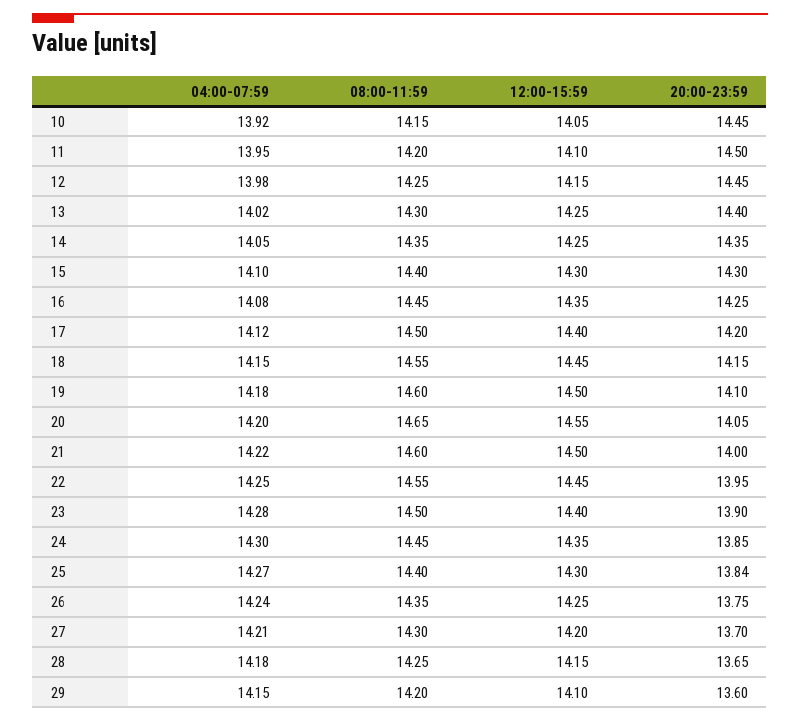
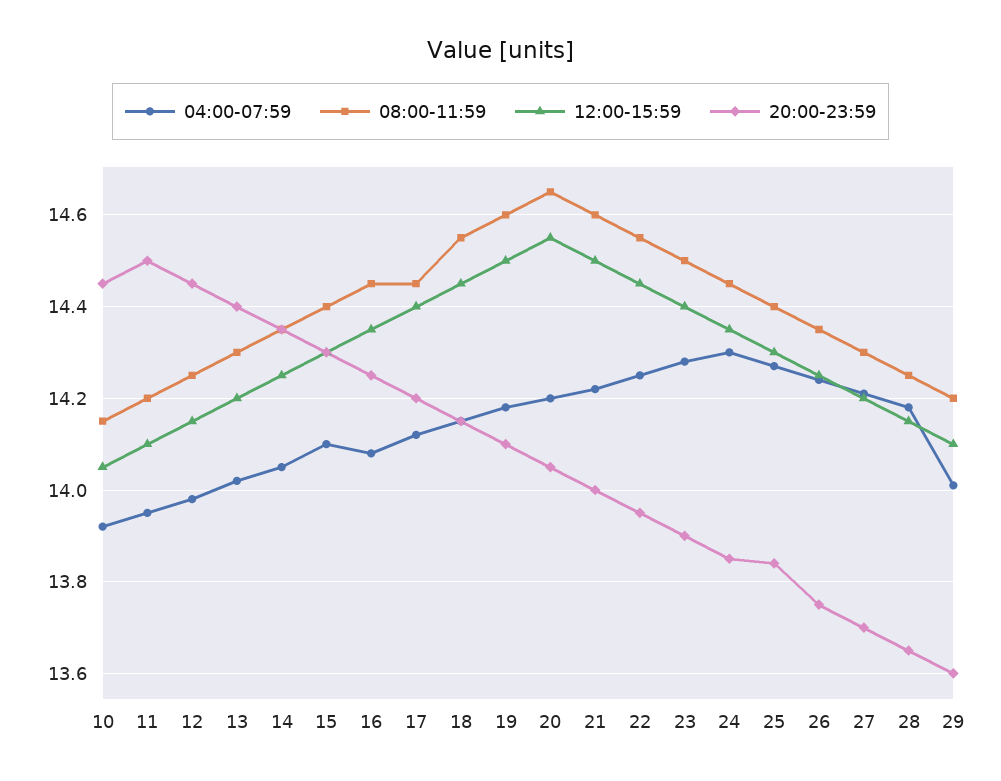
  {
    "04:00-07:59": {
      "10": 13.92,
      "11": 13.95,
      "12": 13.98,
      "13": 14.02,
      "14": 14.05,
      "15": 14.1,
      "16": 14.08,
      "17": 14.12,
      "18": 14.15,
      "19": 14.18,
      "20": 14.2,
      "21": 14.22,
      "22": 14.25,
      "23": 14.28,
      "24": 14.3,
      "25": 14.27,
      "26": 14.24,
      "27": 14.21,
      "28": 14.18,
-     "29": 14.15
+     "29": 14
    },
    "08:00-11:59": {
      "10": 14.15,
      "11": 14.2,
      "12": 14.25,
      "13": 14.3,
      "14": 14.35,
      "15": 14.4,
      "16": 14.45,
-     "17": 14.5,
+     "17": 14.45,
      "18": 14.55,
      "19": 14.6,
      "20": 14.65,
      "21": 14.6,
      "22": 14.55,
      "23": 14.5,
      "24": 14.45,
      "25": 14.4,
      "26": 14.35,
      "27": 14.3,
      "28": 14.25,
      "29": 14.2
    },
    "12:00-15:59": {
      "10": 14.05,
      "11": 14.1,
      "12": 14.15,
-     "13": 14.25,
+     "13": 14.2,
      "14": 14.25,
      "15": 14.3,
      "16": 14.35,
      "17": 14.4,
      "18": 14.45,
      "19": 14.5,
      "20": 14.55,
      "21": 14.5,
      "22": 14.45,
      "23": 14.4,
      "24": 14.35,
      "25": 14.3,
      "26": 14.25,
      "27": 14.2,
      "28": 14.15,
      "29": 14.1
    },
    "20:00-23:59": {
      "10": 14.45,
      "11": 14.5,
      "12": 14.45,
      "13": 14.4,
      "14": 14.35,
      "15": 14.3,
      "16": 14.25,
      "17": 14.2,
      "18": 14.15,
      "19": 14.1,
      "20": 14.05,
      "21": 14,
      "22": 13.95,
      "23": 13.9,
      "24": 13.85,
      "25": 13.84,
      "26": 13.75,
      "27": 13.7,
      "28": 13.65,
      "29": 13.6
    }
  }

